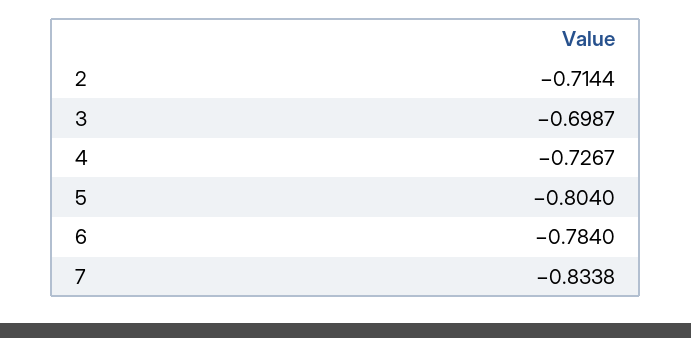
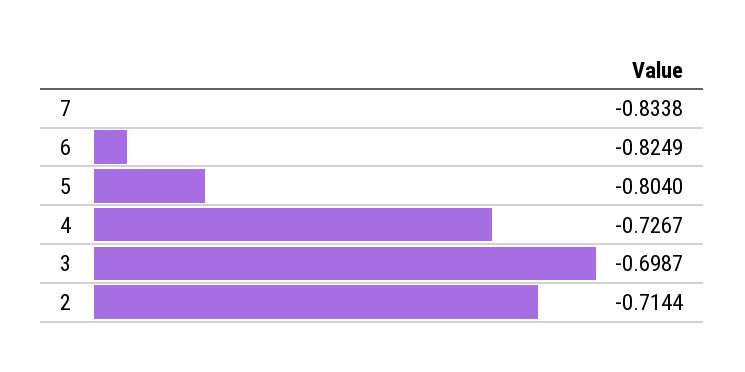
  {
    "2": -0.7144,
    "3": -0.6987,
    "4": -0.7267,
    "5": -0.804,
-   "6": -0.784,
+   "6": -0.8249,
    "7": -0.8338
  }

